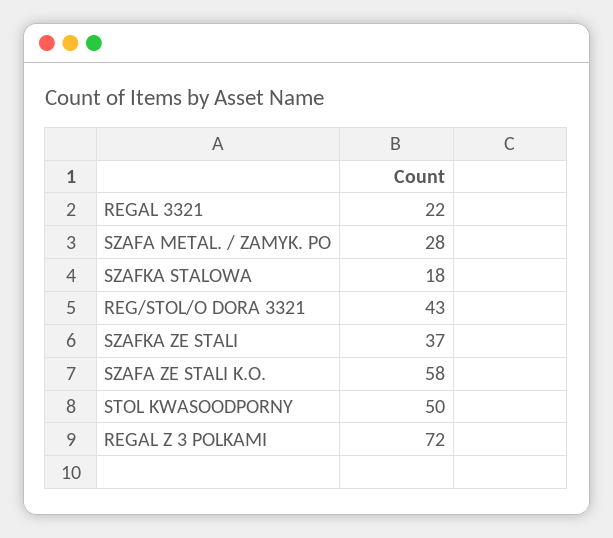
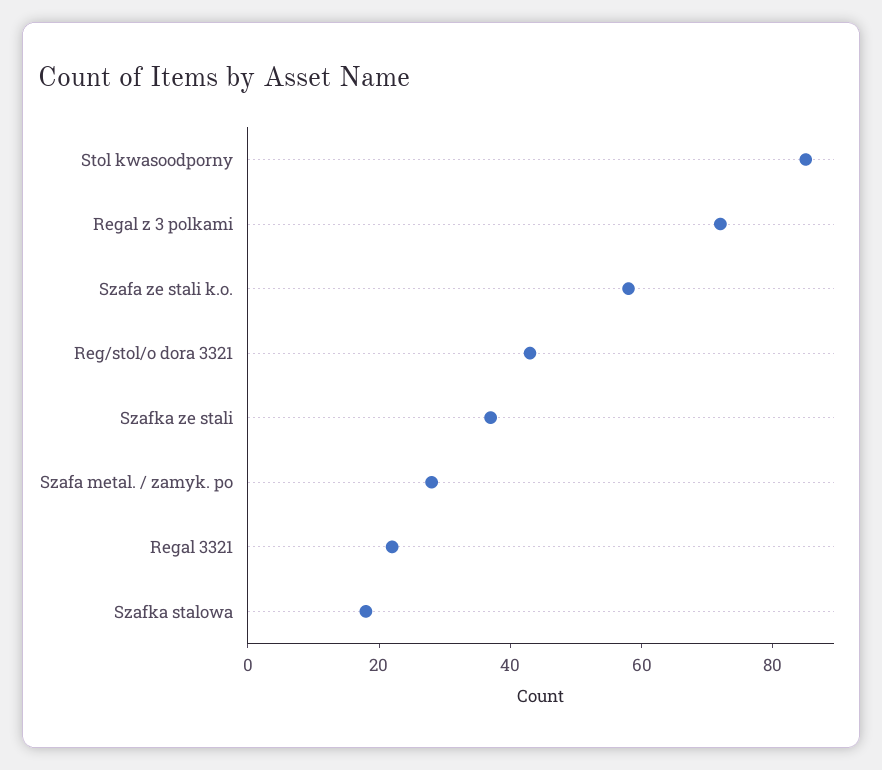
  {
    "REGAL 3321": 22,
    "SZAFA METAL. / ZAMYK. PO": 28,
    "SZAFKA STALOWA": 18,
    "REG/STOL/O DORA 3321": 43,
    "SZAFKA ZE STALI": 37,
    "SZAFA ZE STALI K.O.": 58,
-   "STOL KWASOODPORNY": 50,
+   "STOL KWASOODPORNY": 85,
    "REGAL Z 3 POLKAMI": 72
  }

